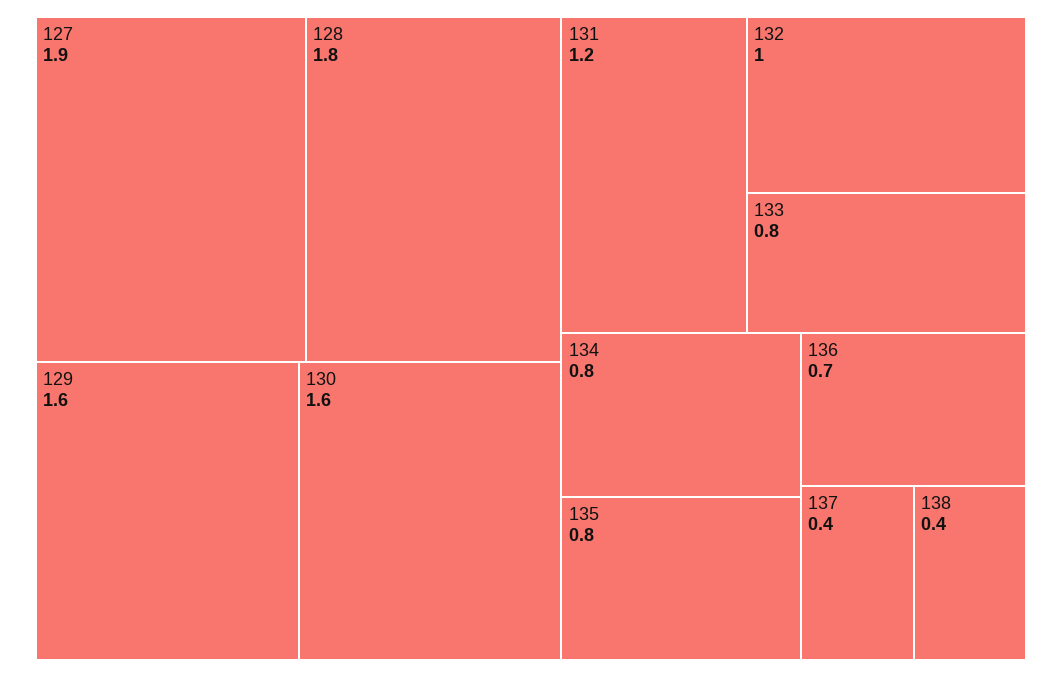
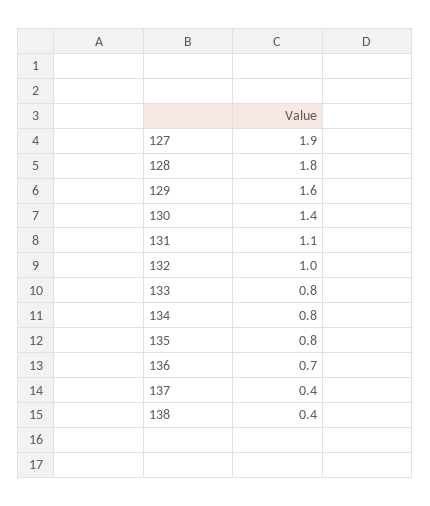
  {
    "127": 1.9,
    "128": 1.8,
    "129": 1.6,
-   "130": 1.6,
+   "130": 1.4,
-   "131": 1.2,
+   "131": 1.1,
    "132": 1,
    "133": 0.8,
    "134": 0.8,
    "135": 0.8,
    "136": 0.7,
    "137": 0.4,
    "138": 0.4
  }

